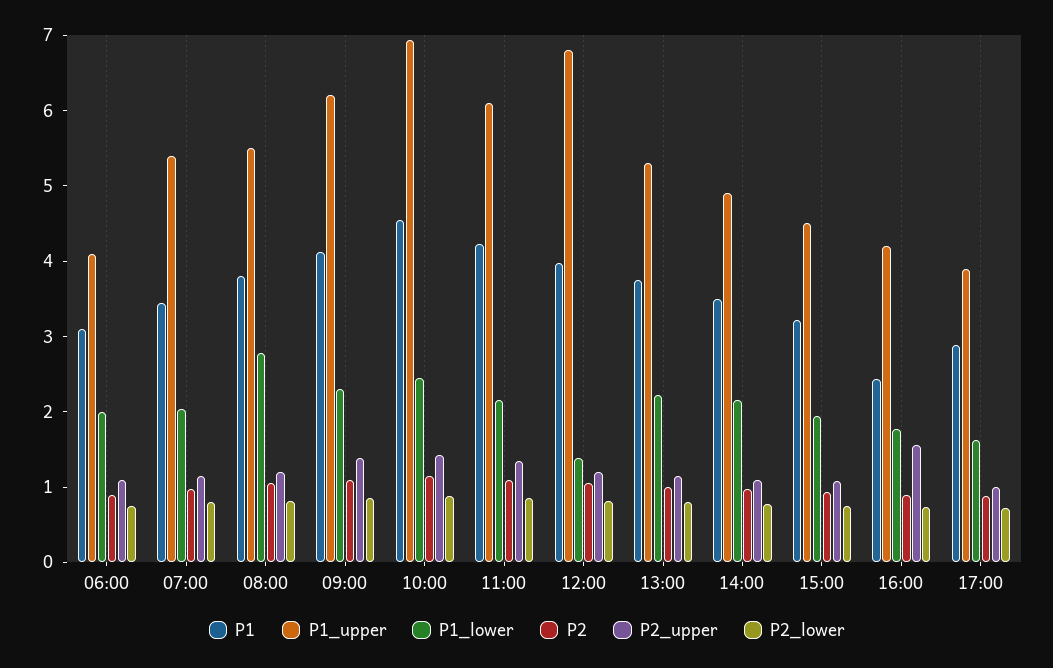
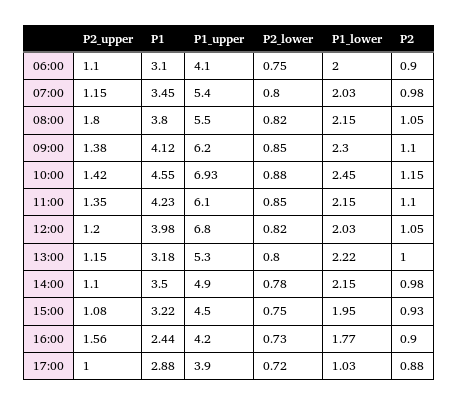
  {
    "P1": {
      "06:00": 3.1,
      "07:00": 3.45,
      "08:00": 3.8,
      "09:00": 4.12,
      "10:00": 4.55,
      "11:00": 4.23,
      "12:00": 3.98,
-     "13:00": 3.8,
+     "13:00": 3.18,
      "14:00": 3.5,
      "15:00": 3.22,
      "16:00": 2.44,
      "17:00": 2.88
    },
    "P1_upper": {
      "06:00": 4.1,
      "07:00": 5.4,
      "08:00": 5.5,
      "09:00": 6.2,
      "10:00": 6.93,
      "11:00": 6.1,
      "12:00": 6.8,
      "13:00": 5.3,
      "14:00": 4.9,
      "15:00": 4.5,
      "16:00": 4.2,
      "17:00": 3.9
    },
    "P1_lower": {
      "06:00": 2,
      "07:00": 2.03,
-     "08:00": 2.8,
+     "08:00": 2.15,
      "09:00": 2.3,
      "10:00": 2.45,
      "11:00": 2.15,
-     "12:00": 1.4,
+     "12:00": 2.03,
      "13:00": 2.22,
      "14:00": 2.15,
      "15:00": 1.95,
      "16:00": 1.77,
-     "17:00": 1.6
+     "17:00": 1.03
    },
    "P2": {
      "06:00": 0.9,
      "07:00": 0.98,
      "08:00": 1.05,
      "09:00": 1.1,
      "10:00": 1.15,
      "11:00": 1.1,
      "12:00": 1.05,
      "13:00": 1,
      "14:00": 0.98,
      "15:00": 0.93,
      "16:00": 0.9,
      "17:00": 0.88
    },
    "P2_upper": {
      "06:00": 1.1,
      "07:00": 1.15,
-     "08:00": 1.2,
+     "08:00": 1.8,
      "09:00": 1.38,
      "10:00": 1.42,
      "11:00": 1.35,
      "12:00": 1.2,
      "13:00": 1.15,
      "14:00": 1.1,
      "15:00": 1.08,
      "16:00": 1.56,
      "17:00": 1
    },
    "P2_lower": {
      "06:00": 0.75,
      "07:00": 0.8,
      "08:00": 0.82,
      "09:00": 0.85,
      "10:00": 0.88,
      "11:00": 0.85,
      "12:00": 0.82,
      "13:00": 0.8,
      "14:00": 0.78,
      "15:00": 0.75,
      "16:00": 0.73,
      "17:00": 0.72
    }
  }

